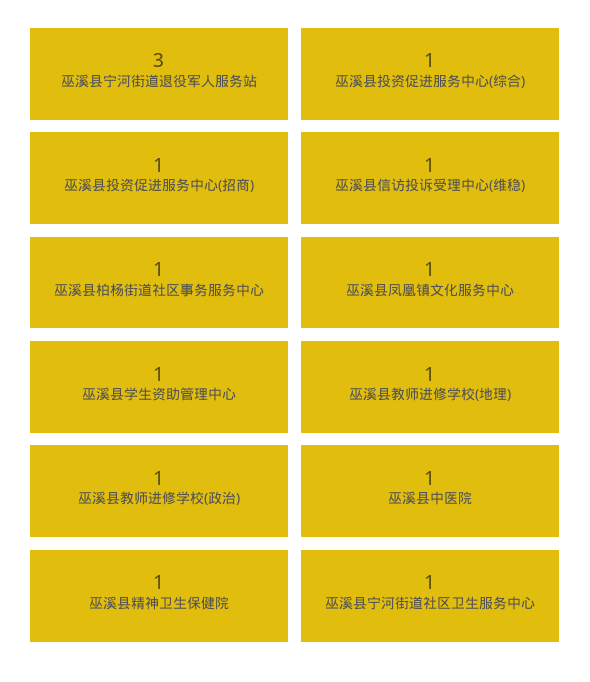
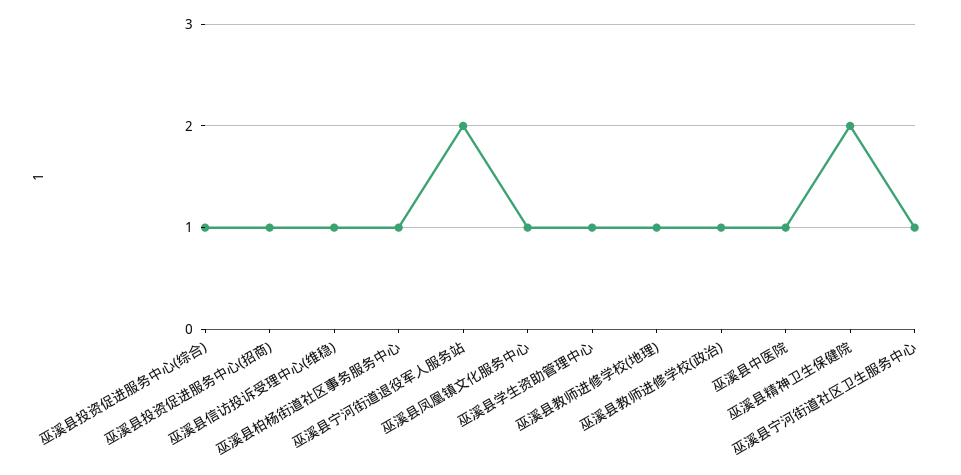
  {
-   "巫溪县宁河街道退役军人服务站": 3,
+   "巫溪县宁河街道退役军人服务站": 2,
    "巫溪县投资促进服务中心(综合)": 1,
    "巫溪县投资促进服务中心(招商)": 1,
    "巫溪县信访投诉受理中心(维稳)": 1,
    "巫溪县柏杨街道社区事务服务中心": 1,
    "巫溪县凤凰镇文化服务中心": 1,
    "巫溪县学生资助管理中心": 1,
    "巫溪县教师进修学校(地理)": 1,
    "巫溪县教师进修学校(政治)": 1,
    "巫溪县中医院": 1,
-   "巫溪县精神卫生保健院": 1,
+   "巫溪县精神卫生保健院": 2,
    "巫溪县宁河街道社区卫生服务中心": 1
  }

